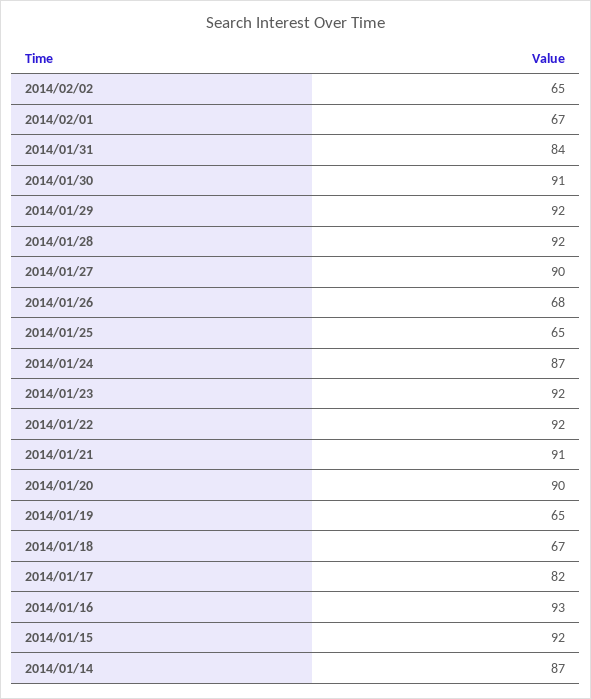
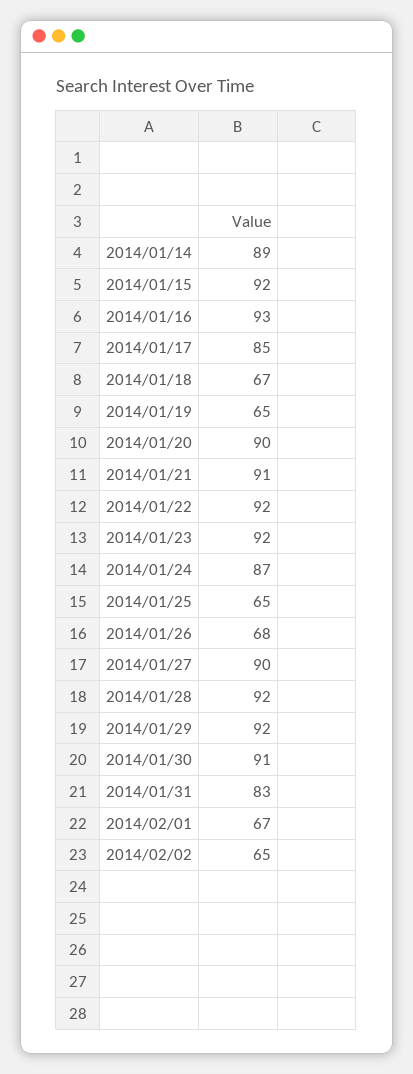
  {
    "2014/02/02": 65,
    "2014/02/01": 67,
-   "2014/01/31": 84,
+   "2014/01/31": 83,
    "2014/01/30": 91,
    "2014/01/29": 92,
    "2014/01/28": 92,
    "2014/01/27": 90,
    "2014/01/26": 68,
    "2014/01/25": 65,
    "2014/01/24": 87,
    "2014/01/23": 92,
    "2014/01/22": 92,
    "2014/01/21": 91,
    "2014/01/20": 90,
    "2014/01/19": 65,
    "2014/01/18": 67,
-   "2014/01/17": 82,
+   "2014/01/17": 85,
    "2014/01/16": 93,
    "2014/01/15": 92,
-   "2014/01/14": 87
+   "2014/01/14": 89
  }

